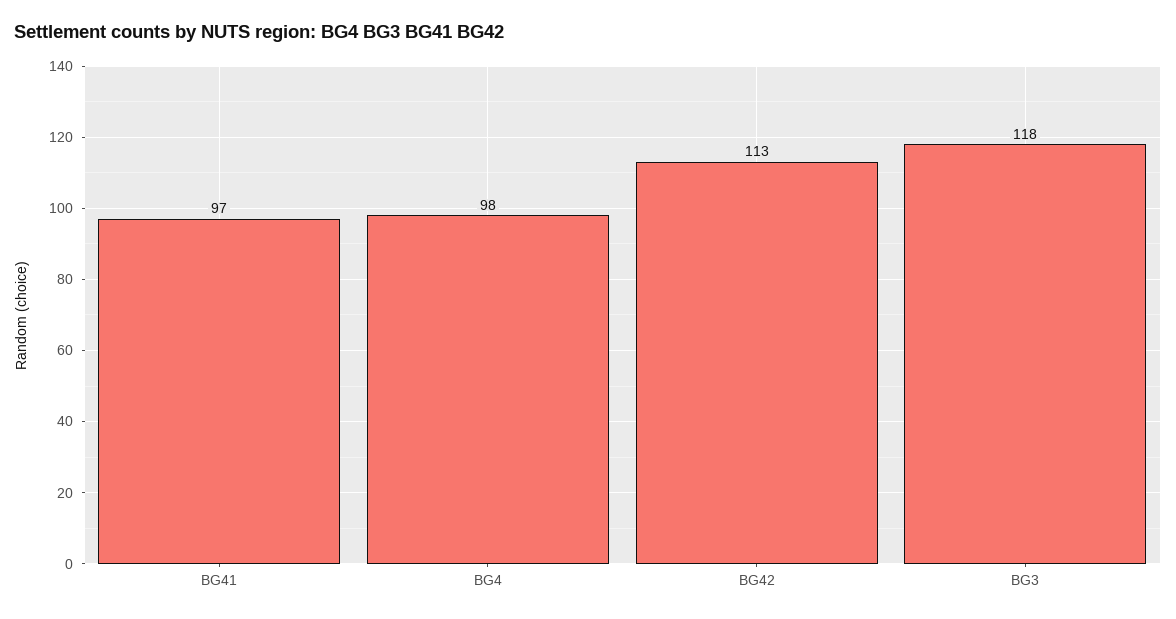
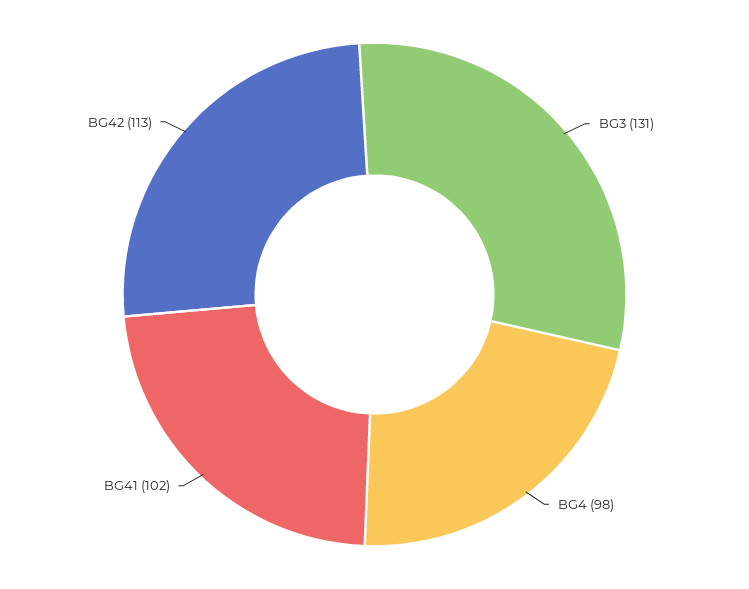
  {
-   "BG41": 97,
+   "BG41": 102,
    "BG4": 98,
    "BG42": 113,
-   "BG3": 118
+   "BG3": 131
  }

